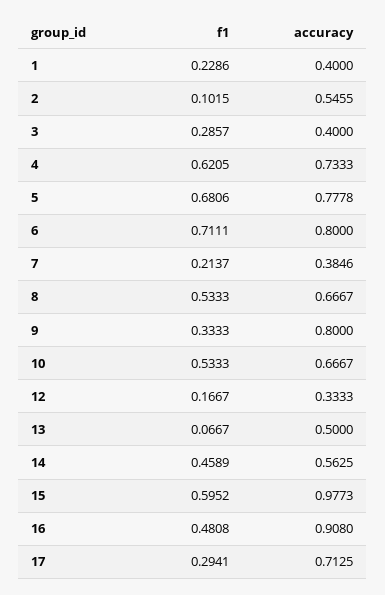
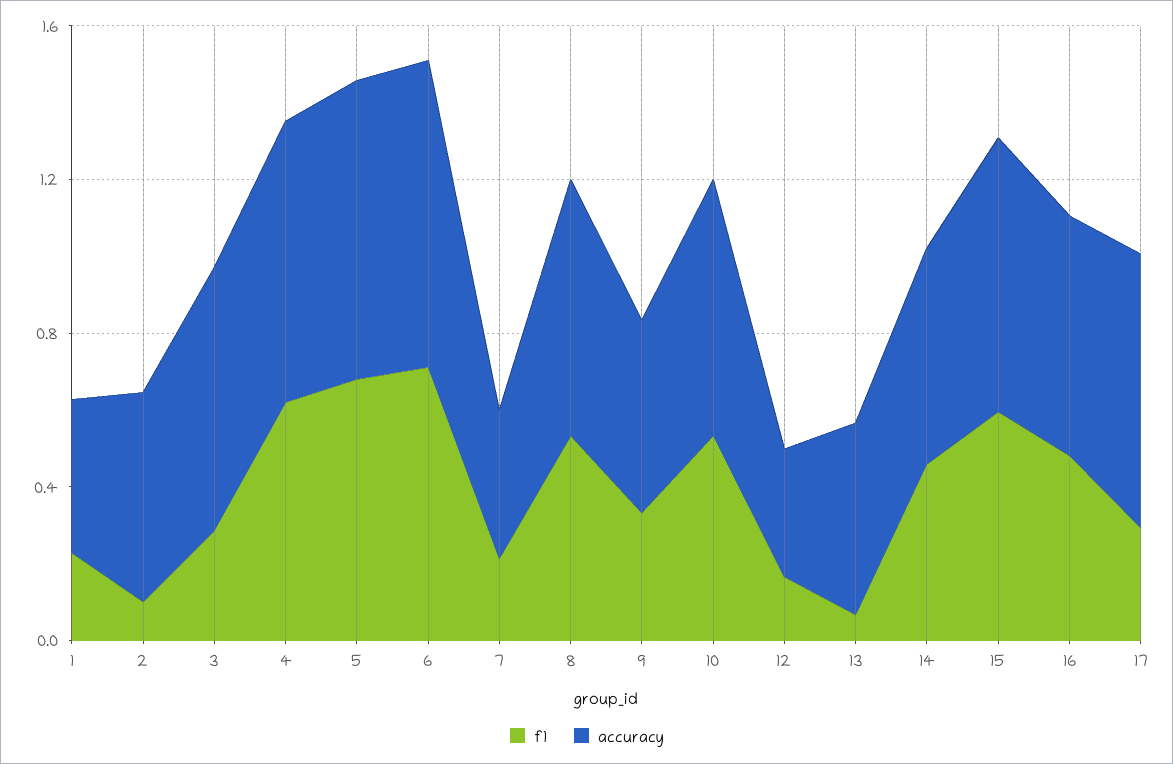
  {
    "f1": {
      "1": 0.2286,
      "2": 0.1015,
      "3": 0.2857,
      "4": 0.6205,
      "5": 0.6806,
      "6": 0.7111,
      "7": 0.2137,
      "8": 0.5333,
      "9": 0.3333,
      "10": 0.5333,
      "12": 0.1667,
      "13": 0.0667,
      "14": 0.4589,
      "15": 0.5952,
      "16": 0.4808,
      "17": 0.2941
    },
    "accuracy": {
      "1": 0.4,
      "2": 0.5455,
-     "3": 0.4,
+     "3": 0.7,
      "4": 0.7333,
      "5": 0.7778,
      "6": 0.8,
      "7": 0.3846,
      "8": 0.6667,
-     "9": 0.8,
+     "9": 0.5,
      "10": 0.6667,
      "12": 0.3333,
      "13": 0.5,
      "14": 0.5625,
-     "15": 0.9773,
+     "15": 0.7,
-     "16": 0.908,
+     "16": 0.6,
      "17": 0.7125
    }
  }

